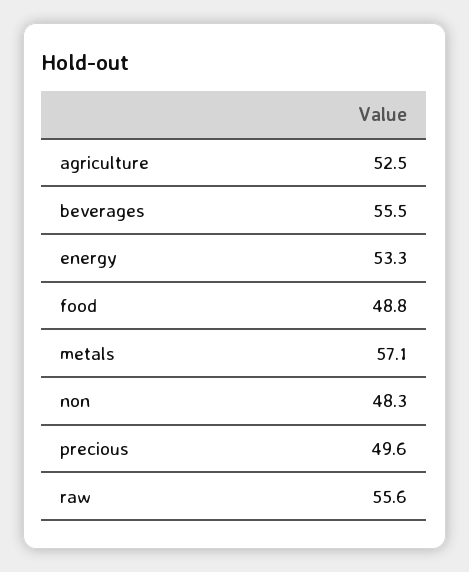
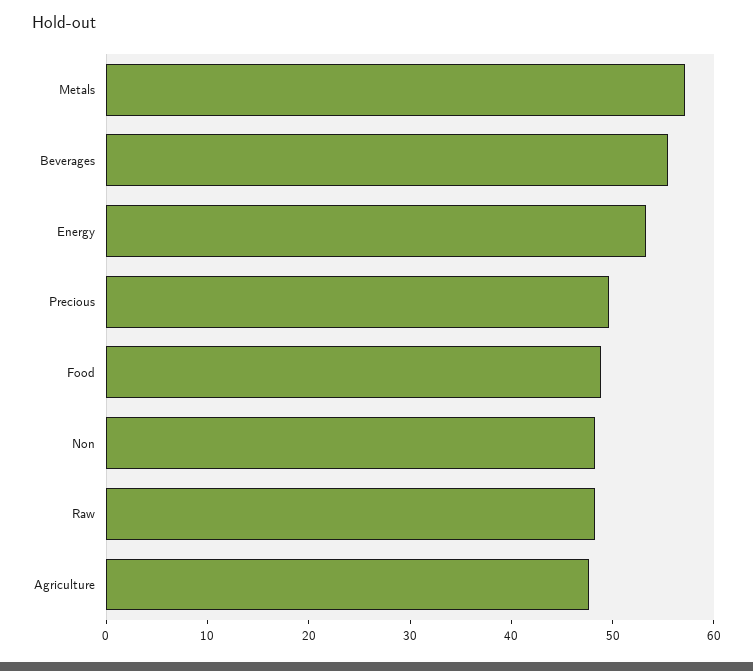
  {
-   "agriculture": 52.5,
+   "agriculture": 48,
    "beverages": 55.5,
    "energy": 53.3,
    "food": 48.8,
    "metals": 57.1,
    "non": 48.3,
    "precious": 49.6,
-   "raw": 55.6
+   "raw": 48
  }

